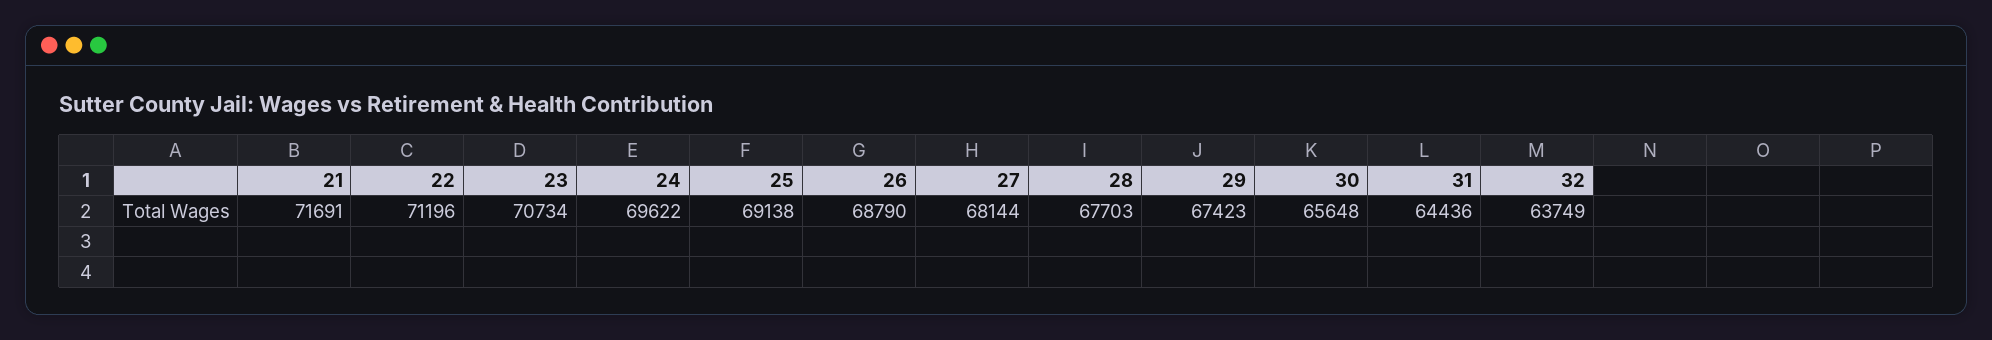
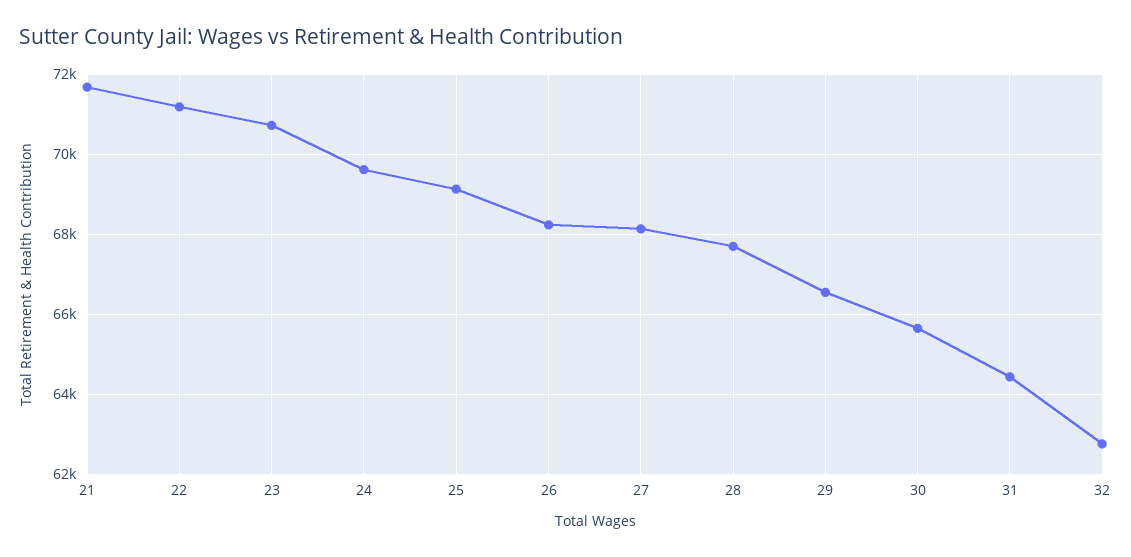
  {
    "21": 71691,
    "22": 71196,
    "23": 70734,
    "24": 69622,
    "25": 69138,
-   "26": 68790,
+   "26": 68200,
    "27": 68144,
    "28": 67703,
-   "29": 67423,
+   "29": 66600,
    "30": 65648,
    "31": 64436,
-   "32": 63749
+   "32": 62800
  }

